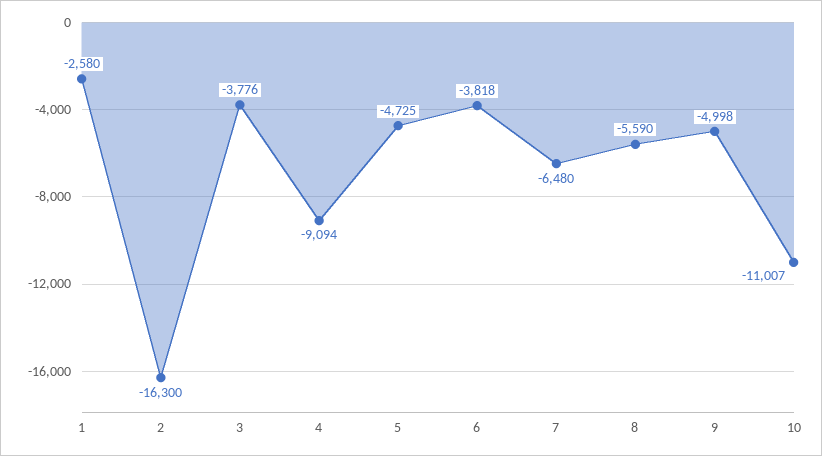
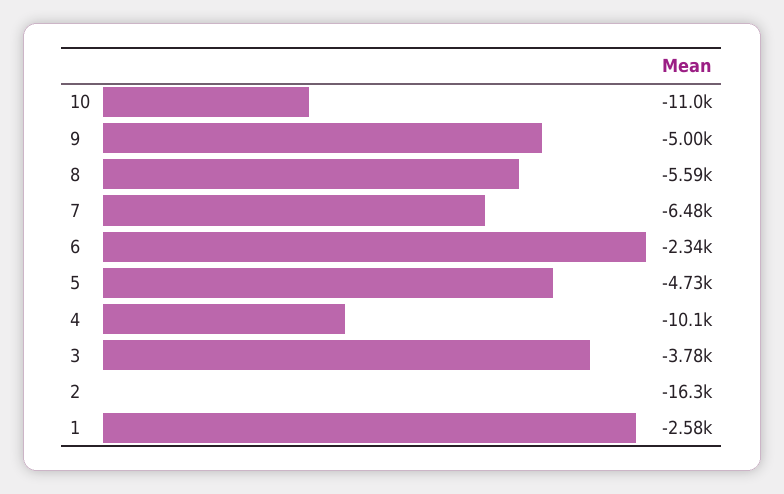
  {
    "1": -2580,
    "2": -16300,
    "3": -3776,
-   "4": -9094,
+   "4": -10100,
    "5": -4725,
-   "6": -3818,
+   "6": -2340,
    "7": -6480,
    "8": -5590,
    "9": -4998,
    "10": -11007
  }

